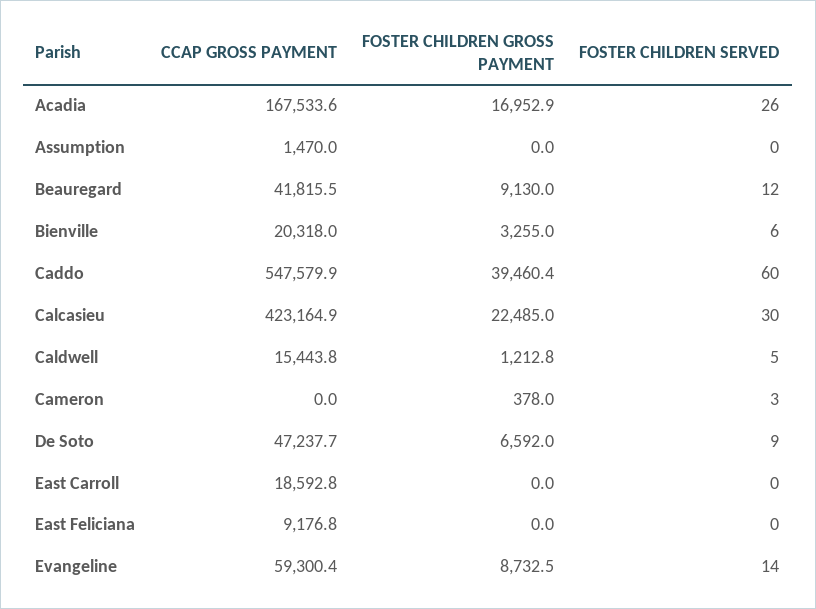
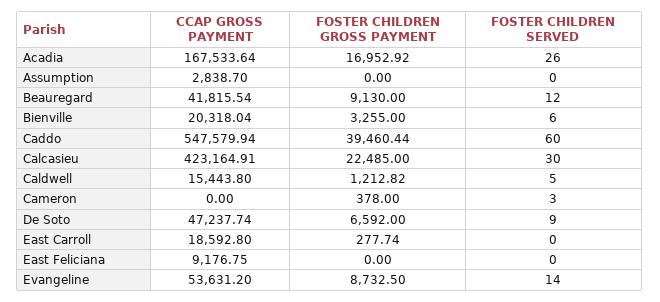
  {
    "CCAP GROSS PAYMENT": {
      "Acadia": 167533.64,
-     "Assumption": 1470,
+     "Assumption": 2838.7,
      "Beauregard": 41815.54,
      "Bienville": 20318.04,
      "Caddo": 547579.94,
      "Calcasieu": 423164.91,
      "Caldwell": 15443.8,
      "Cameron": 0,
      "De Soto": 47237.74,
      "East Carroll": 18592.8,
      "East Feliciana": 9176.75,
-     "Evangeline": 59300.4
+     "Evangeline": 53631.2
    },
    "FOSTER CHILDREN GROSS PAYMENT": {
      "Acadia": 16952.92,
      "Assumption": 0,
      "Beauregard": 9130,
      "Bienville": 3255,
      "Caddo": 39460.44,
      "Calcasieu": 22485,
      "Caldwell": 1212.82,
      "Cameron": 378,
      "De Soto": 6592,
-     "East Carroll": 0,
+     "East Carroll": 277.74,
      "East Feliciana": 0,
      "Evangeline": 8732.5
    },
    "FOSTER CHILDREN SERVED": {
      "Acadia": 26,
      "Assumption": 0,
      "Beauregard": 12,
      "Bienville": 6,
      "Caddo": 60,
      "Calcasieu": 30,
      "Caldwell": 5,
      "Cameron": 3,
      "De Soto": 9,
      "East Carroll": 0,
      "East Feliciana": 0,
      "Evangeline": 14
    }
  }

